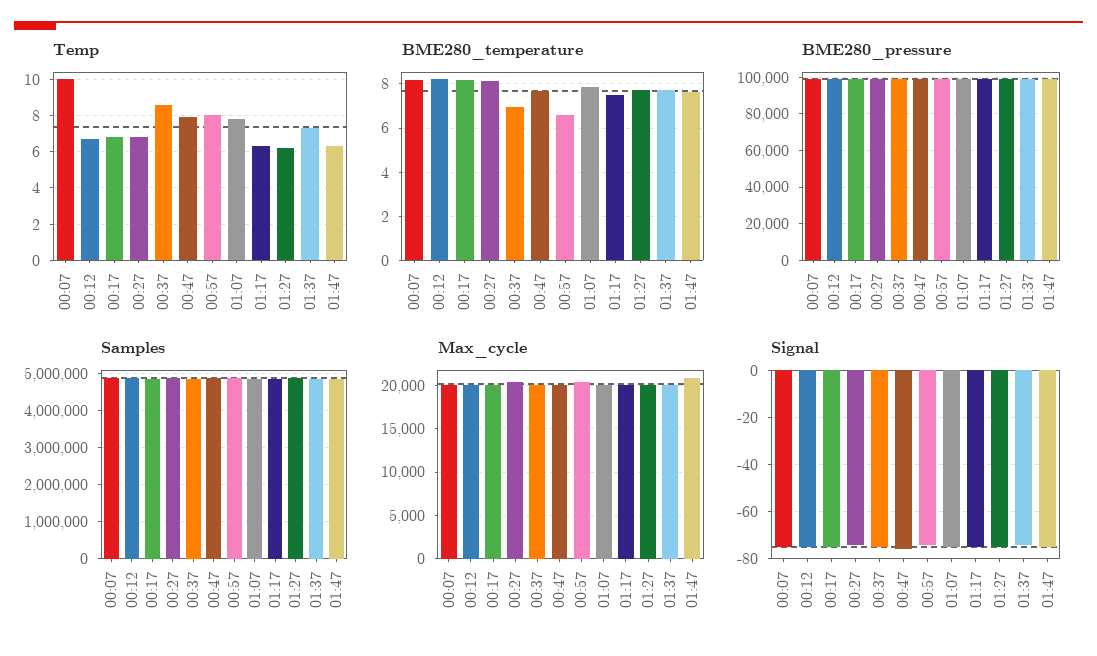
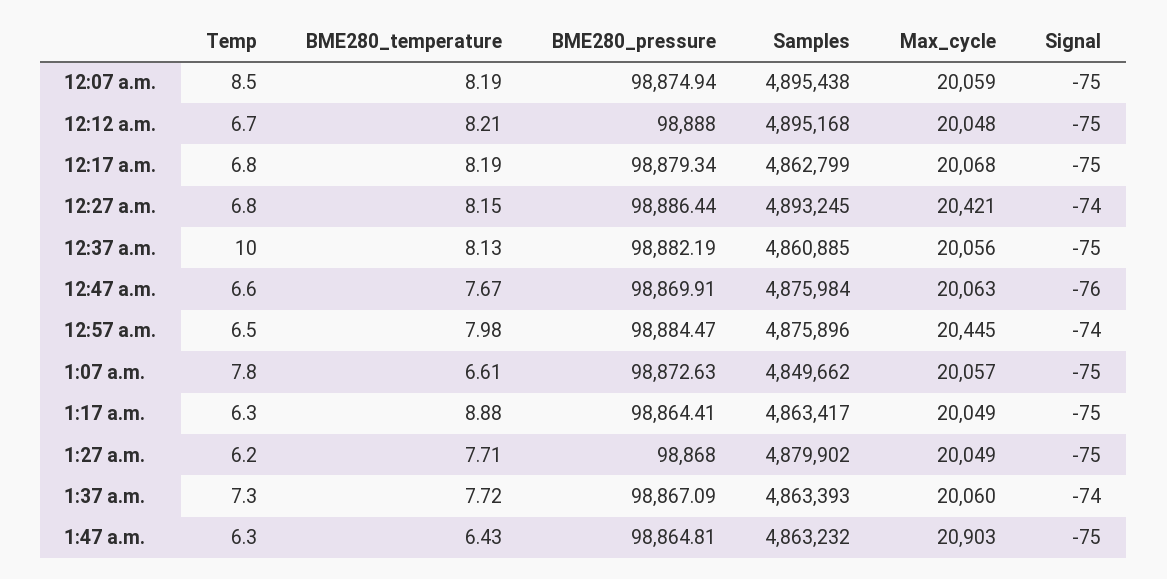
  {
    "Temp": {
-     "00:07": 10,
+     "00:07": 8.5,
      "00:12": 6.7,
      "00:17": 6.8,
      "00:27": 6.8,
-     "00:37": 8.5,
+     "00:37": 10,
-     "00:47": 8,
+     "00:47": 6.6,
-     "00:57": 8,
+     "00:57": 6.5,
      "01:07": 7.8,
      "01:17": 6.3,
      "01:27": 6.2,
      "01:37": 7.3,
      "01:47": 6.3
    },
    "BME280_temperature": {
      "00:07": 8.19,
      "00:12": 8.21,
      "00:17": 8.19,
      "00:27": 8.15,
-     "00:37": 7,
+     "00:37": 8.13,
      "00:47": 7.67,
-     "00:57": 6.5,
+     "00:57": 7.98,
-     "01:07": 8,
+     "01:07": 6.61,
-     "01:17": 7.5,
+     "01:17": 8.88,
      "01:27": 7.71,
      "01:37": 7.72,
-     "01:47": 7.5
+     "01:47": 6.43
    },
    "BME280_pressure": {
      "00:07": 98874.94,
      "00:12": 98888,
      "00:17": 98879.34,
      "00:27": 98886.44,
      "00:37": 98882.19,
      "00:47": 98869.91,
      "00:57": 98884.47,
      "01:07": 98872.63,
      "01:17": 98864.41,
      "01:27": 98868,
      "01:37": 98867.09,
      "01:47": 98864.81
    },
    "Samples": {
      "00:07": 4895438,
      "00:12": 4895168,
      "00:17": 4862799,
      "00:27": 4893245,
      "00:37": 4860885,
      "00:47": 4875984,
      "00:57": 4875896,
      "01:07": 4849662,
      "01:17": 4863417,
      "01:27": 4879902,
      "01:37": 4863393,
      "01:47": 4863232
    },
    "Max_cycle": {
      "00:07": 20059,
      "00:12": 20048,
      "00:17": 20068,
      "00:27": 20421,
      "00:37": 20056,
      "00:47": 20063,
      "00:57": 20445,
      "01:07": 20057,
      "01:17": 20049,
      "01:27": 20049,
      "01:37": 20060,
      "01:47": 20903
    },
    "Signal": {
      "00:07": -75,
      "00:12": -75,
      "00:17": -75,
      "00:27": -74,
      "00:37": -75,
      "00:47": -76,
      "00:57": -74,
      "01:07": -75,
      "01:17": -75,
      "01:27": -75,
      "01:37": -74,
      "01:47": -75
    }
  }

